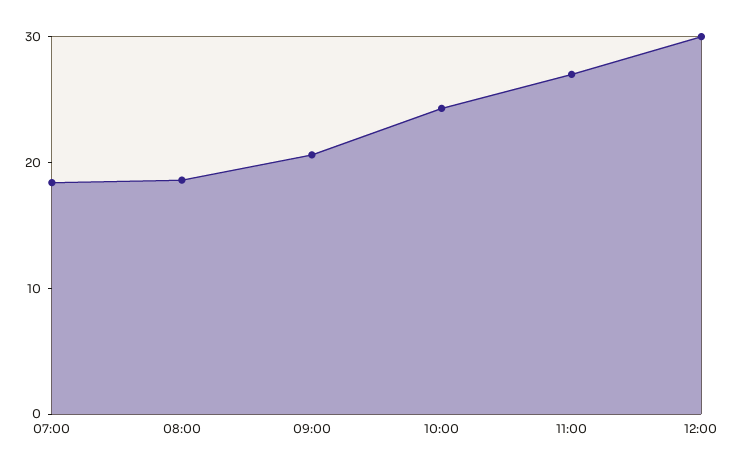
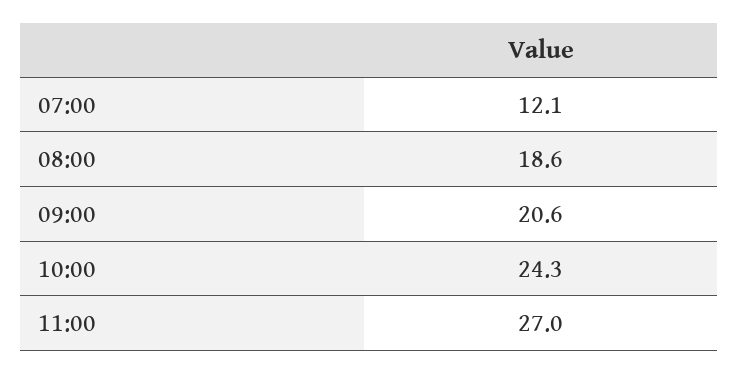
  {
-   "07:00": 18,
+   "07:00": 12.1,
    "08:00": 18.6,
    "09:00": 20.6,
    "10:00": 24.3,
-   "11:00": 27,
+   "11:00": 27
-   "12:00": 30
  }

